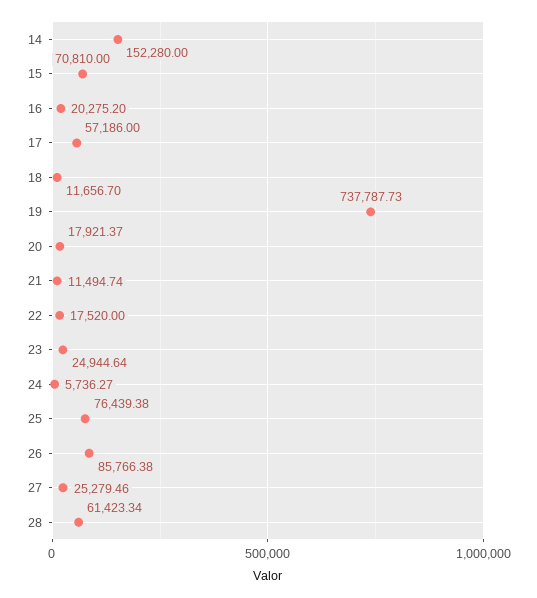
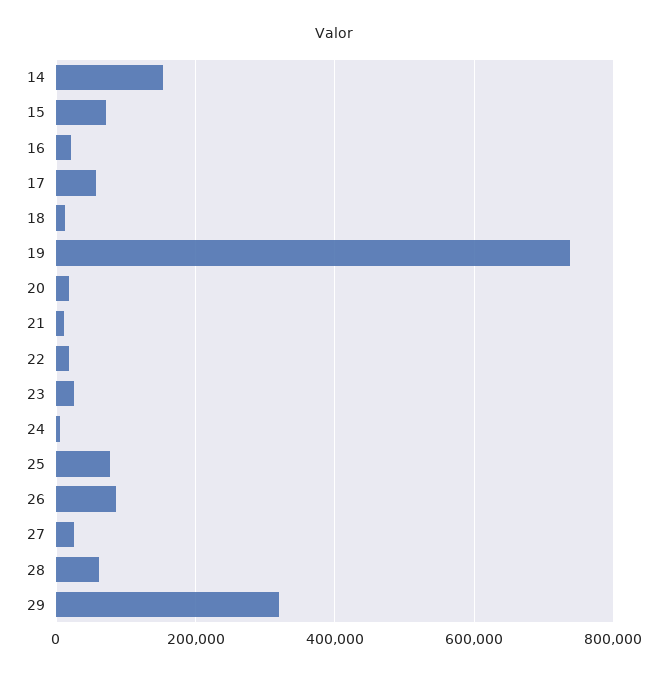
  {
    "14": 152280,
    "15": 70810,
    "16": 20275.2,
    "17": 57186,
    "18": 11656.7,
    "19": 737787.73,
    "20": 17921.37,
    "21": 11494.74,
    "22": 17520,
    "23": 24944.64,
    "24": 5736.27,
    "25": 76439.38,
    "26": 85766.38,
    "27": 25279.46,
-   "28": 61423.34
+   "28": 61423.34,
+   "29": 320000
  }

